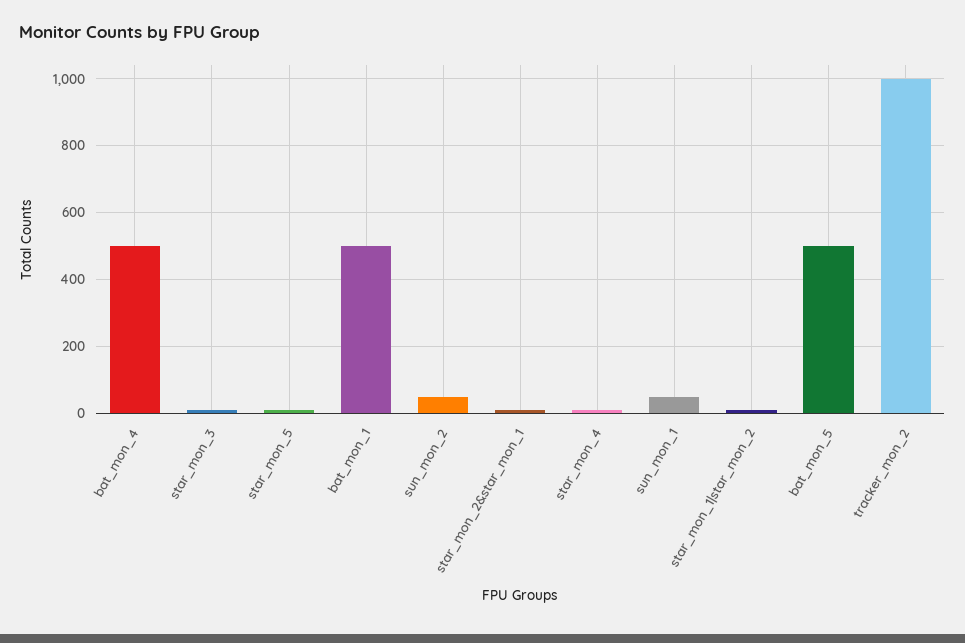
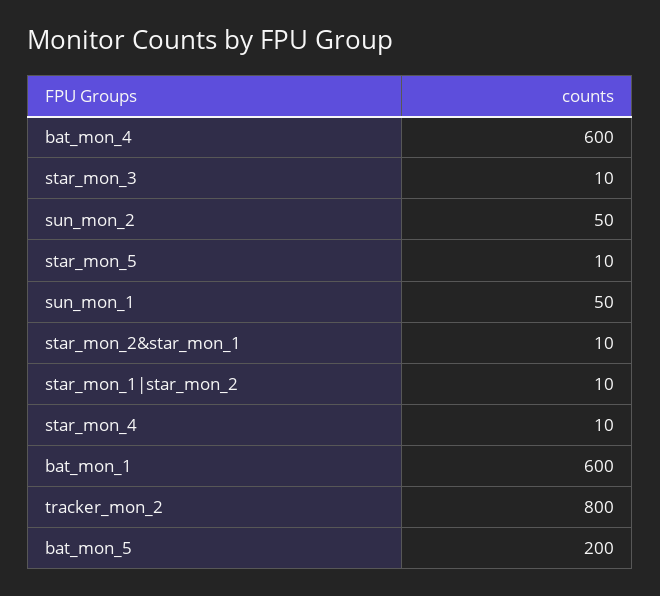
  {
-   "bat_mon_4": 500,
+   "bat_mon_4": 600,
    "star_mon_3": 10,
    "star_mon_5": 10,
-   "bat_mon_1": 500,
+   "bat_mon_1": 600,
    "sun_mon_2": 50,
    "star_mon_2&star_mon_1": 10,
    "star_mon_4": 10,
    "sun_mon_1": 50,
    "star_mon_1|star_mon_2": 10,
-   "bat_mon_5": 500,
+   "bat_mon_5": 200,
-   "tracker_mon_2": 1000
+   "tracker_mon_2": 800
  }

